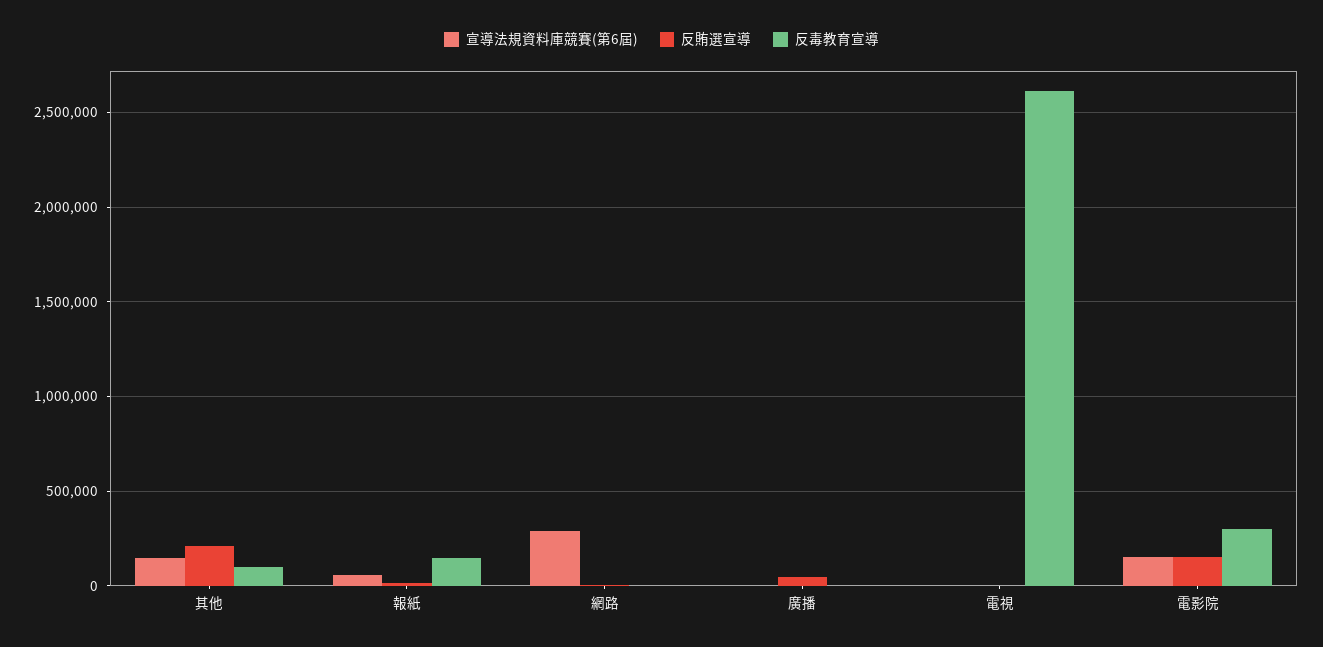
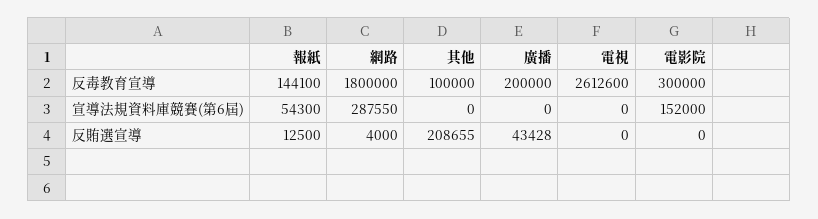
  {
    "宣導法規資料庫競賽(第6屆)": {
-     "其他": 150000,
+     "其他": 0,
      "報紙": 54300,
      "網路": 287550,
      "廣播": 0,
      "電視": 0,
      "電影院": 152000
    },
    "反賄選宣導": {
      "其他": 208655,
      "報紙": 12500,
      "網路": 4000,
      "廣播": 43428,
      "電視": 0,
-     "電影院": 150000
+     "電影院": 0
    },
    "反毒教育宣導": {
      "其他": 100000,
      "報紙": 144100,
-     "網路": 0,
+     "網路": 1800000,
-     "廣播": 0,
+     "廣播": 200000,
      "電視": 2612600,
      "電影院": 300000
    }
  }

